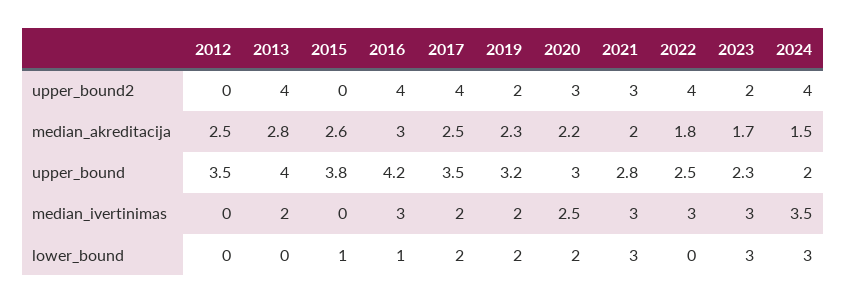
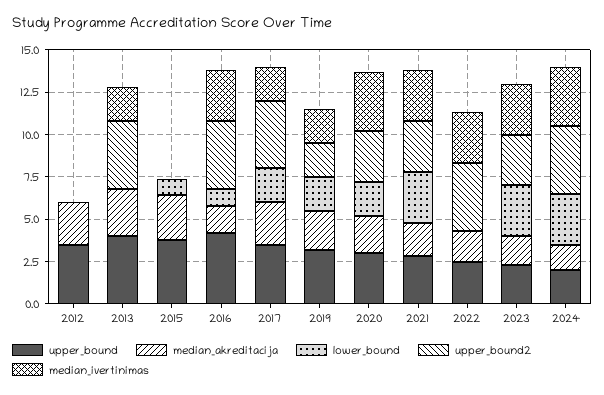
  {
    "upper_bound2": {
      "2012": 0,
      "2013": 4,
      "2015": 0,
      "2016": 4,
      "2017": 4,
      "2019": 2,
      "2020": 3,
      "2021": 3,
      "2022": 4,
-     "2023": 2,
+     "2023": 3,
      "2024": 4
    },
    "median_akreditacija": {
      "2012": 2.5,
      "2013": 2.8,
      "2015": 2.6,
-     "2016": 3,
+     "2016": 1.5,
      "2017": 2.5,
      "2019": 2.3,
      "2020": 2.2,
      "2021": 2,
      "2022": 1.8,
      "2023": 1.7,
      "2024": 1.5
    },
    "upper_bound": {
      "2012": 3.5,
      "2013": 4,
      "2015": 3.8,
      "2016": 4.2,
      "2017": 3.5,
      "2019": 3.2,
      "2020": 3,
      "2021": 2.8,
      "2022": 2.5,
      "2023": 2.3,
      "2024": 2
    },
    "median_ivertinimas": {
      "2012": 0,
      "2013": 2,
      "2015": 0,
      "2016": 3,
      "2017": 2,
      "2019": 2,
-     "2020": 2.5,
+     "2020": 3.5,
      "2021": 3,
      "2022": 3,
      "2023": 3,
      "2024": 3.5
    },
    "lower_bound": {
      "2012": 0,
      "2013": 0,
      "2015": 1,
      "2016": 1,
      "2017": 2,
      "2019": 2,
      "2020": 2,
      "2021": 3,
      "2022": 0,
      "2023": 3,
      "2024": 3
    }
  }

